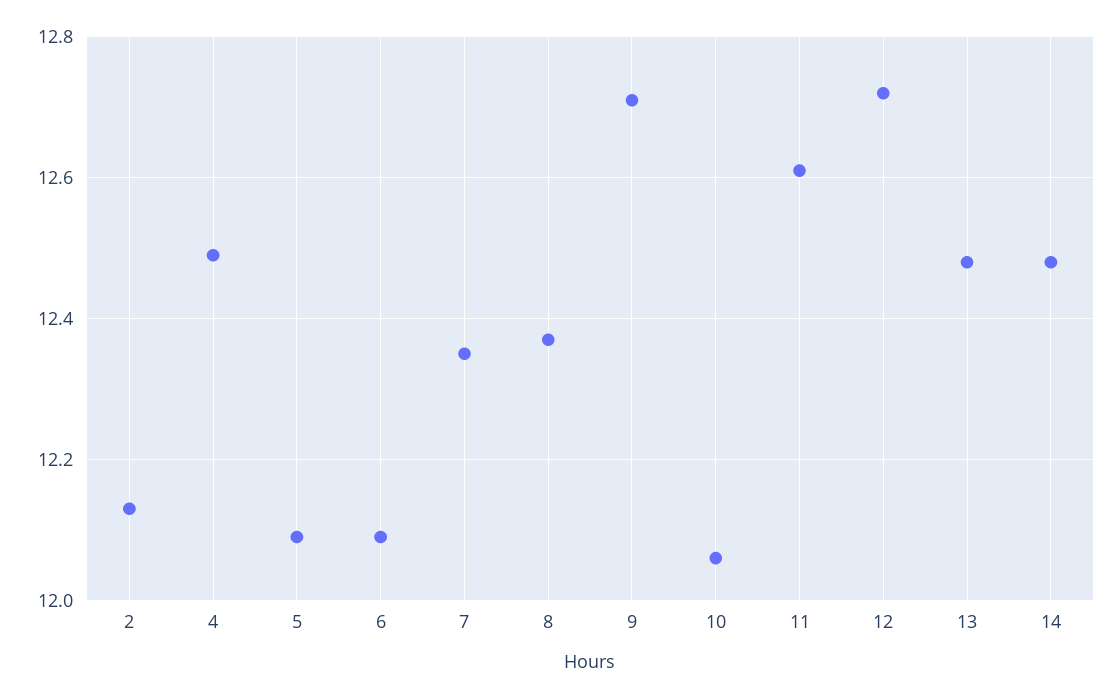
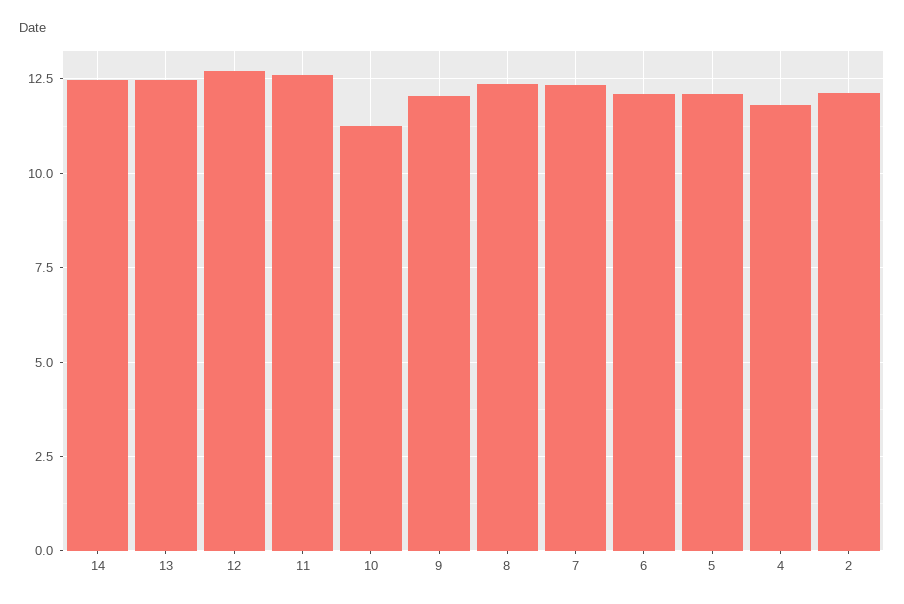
  {
    "2": 12.15,
-   "4": 12.5,
+   "4": 11.75,
    "5": 12.1,
    "6": 12.1,
    "7": 12.35,
    "8": 12.35,
-   "9": 12.7,
+   "9": 12,
-   "10": 12.05,
+   "10": 11.25,
    "11": 12.6,
    "12": 12.7,
    "13": 12.5,
    "14": 12.5
  }

